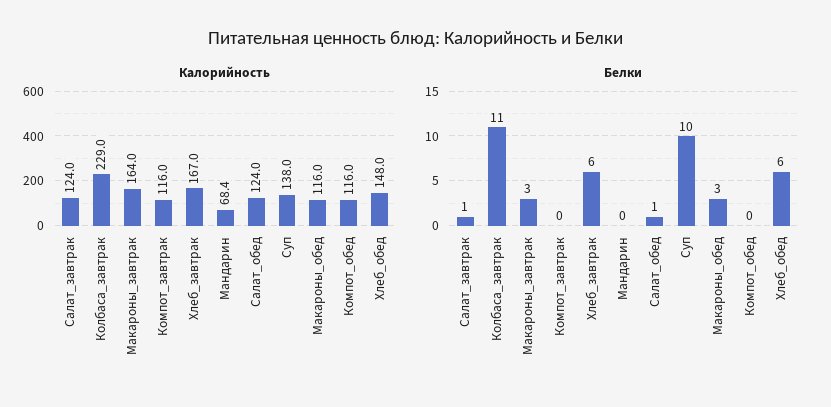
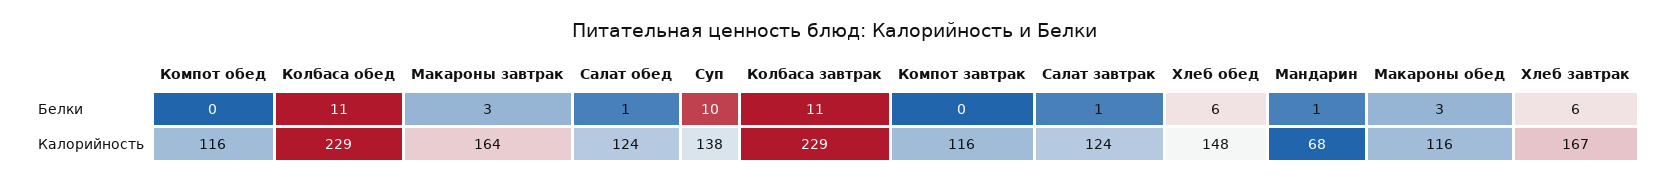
  {
    "Калорийность": {
      "Салат_завтрак": 124,
      "Колбаса_завтрак": 229,
      "Макароны_завтрак": 164,
      "Компот_завтрак": 116,
      "Хлеб_завтрак": 167,
      "Мандарин": 68.4,
      "Салат_обед": 124,
      "Суп": 138,
      "Макароны_обед": 116,
      "Компот_обед": 116,
-     "Хлеб_обед": 148
+     "Хлеб_обед": 148,
+     "Колбаса обед": 229
    },
    "Белки": {
      "Салат_завтрак": 1,
      "Колбаса_завтрак": 11,
      "Макароны_завтрак": 3,
      "Компот_завтрак": 0,
      "Хлеб_завтрак": 6,
-     "Мандарин": 0,
+     "Мандарин": 1,
      "Салат_обед": 1,
      "Суп": 10,
      "Макароны_обед": 3,
      "Компот_обед": 0,
-     "Хлеб_обед": 6
+     "Хлеб_обед": 6,
+     "Колбаса обед": 11
    }
  }

